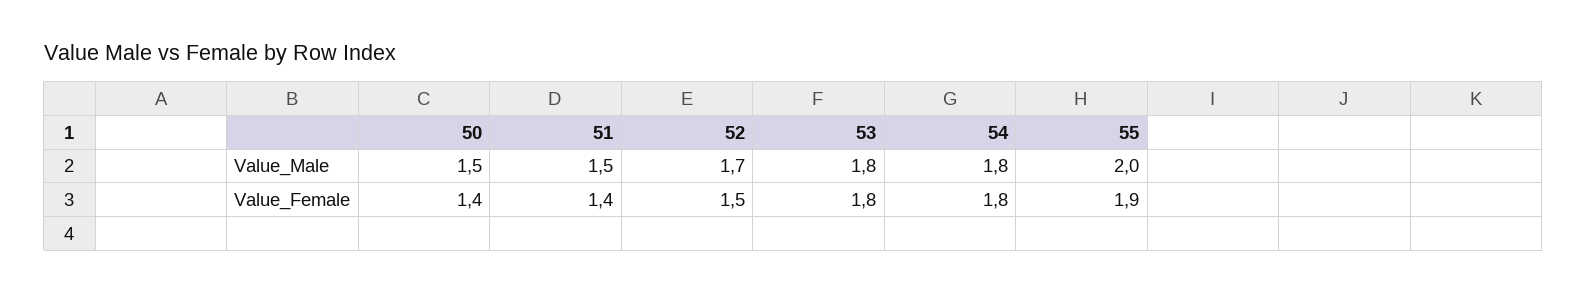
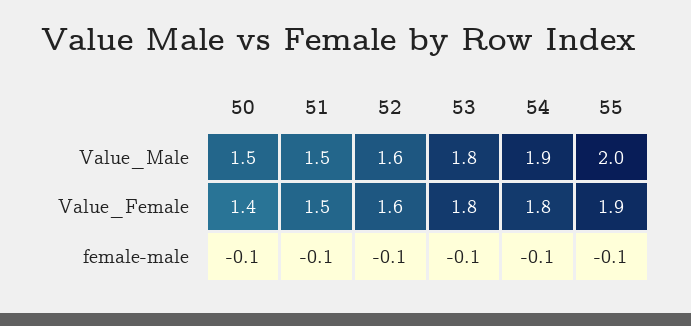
  {
    "50": {
      "Value_Male": 1.5,
-     "Value_Female": 1.4
+     "Value_Female": 1.4,
+     "female-male": -0.1
    },
    "51": {
      "Value_Male": 1.5,
-     "Value_Female": 1.4
+     "Value_Female": 1.5,
+     "female-male": -0.1
    },
    "52": {
-     "Value_Male": 1.7,
+     "Value_Male": 1.6,
-     "Value_Female": 1.5
+     "Value_Female": 1.6,
+     "female-male": -0.1
    },
    "53": {
      "Value_Male": 1.8,
-     "Value_Female": 1.8
+     "Value_Female": 1.8,
+     "female-male": -0.1
    },
    "54": {
-     "Value_Male": 1.8,
+     "Value_Male": 1.9,
-     "Value_Female": 1.8
+     "Value_Female": 1.8,
+     "female-male": -0.1
    },
    "55": {
      "Value_Male": 2,
-     "Value_Female": 1.9
+     "Value_Female": 1.9,
+     "female-male": -0.1
    }
  }

